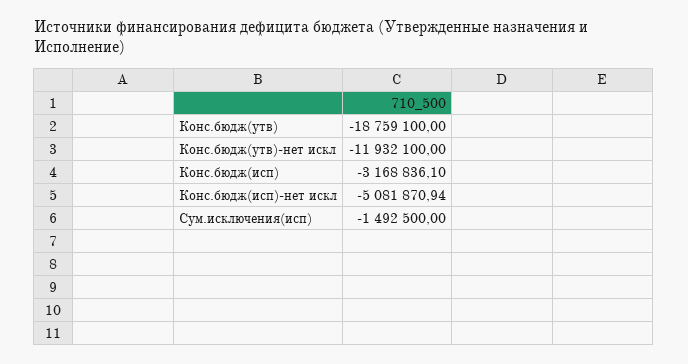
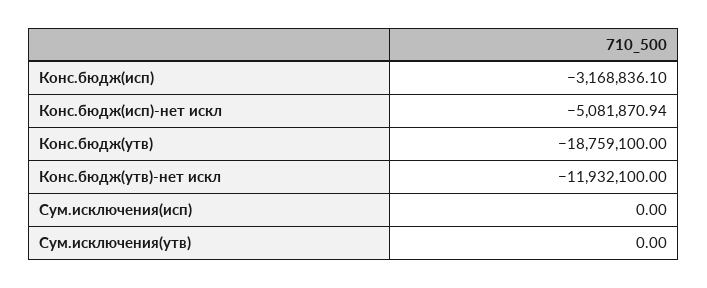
  {
    "Конс.бюдж(утв)": -18759100,
    "Конс.бюдж(утв)-нет искл": -11932100,
    "Конс.бюдж(исп)": -3168836.1,
    "Конс.бюдж(исп)-нет искл": -5081870.94,
-   "Сум.исключения(исп)": -1492500
+   "Сум.исключения(исп)": 0,
+   "Сум.исключения(утв)": 0
  }

